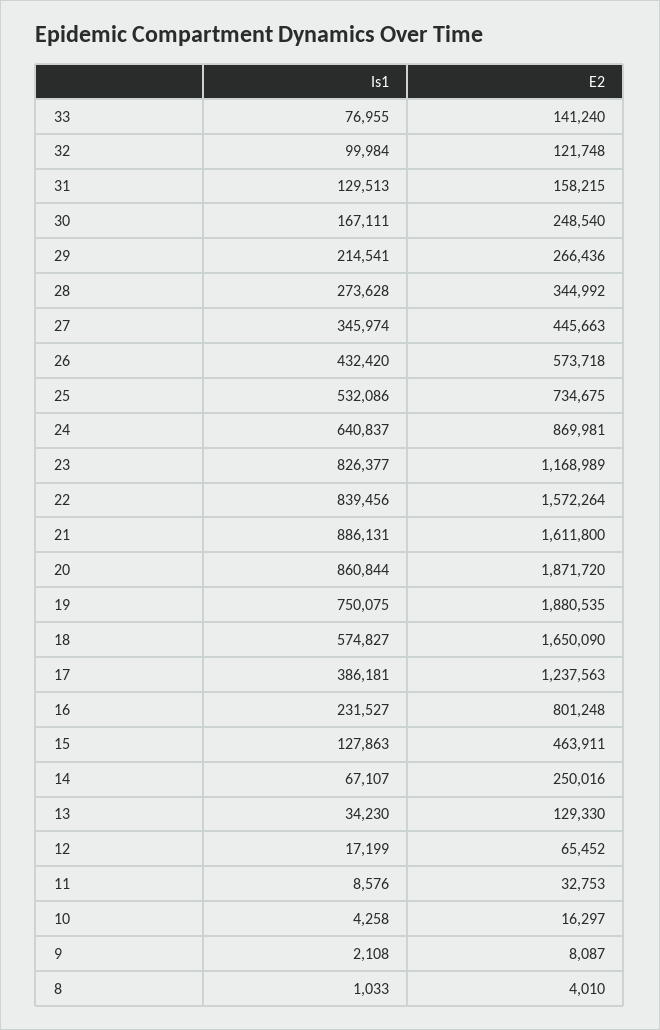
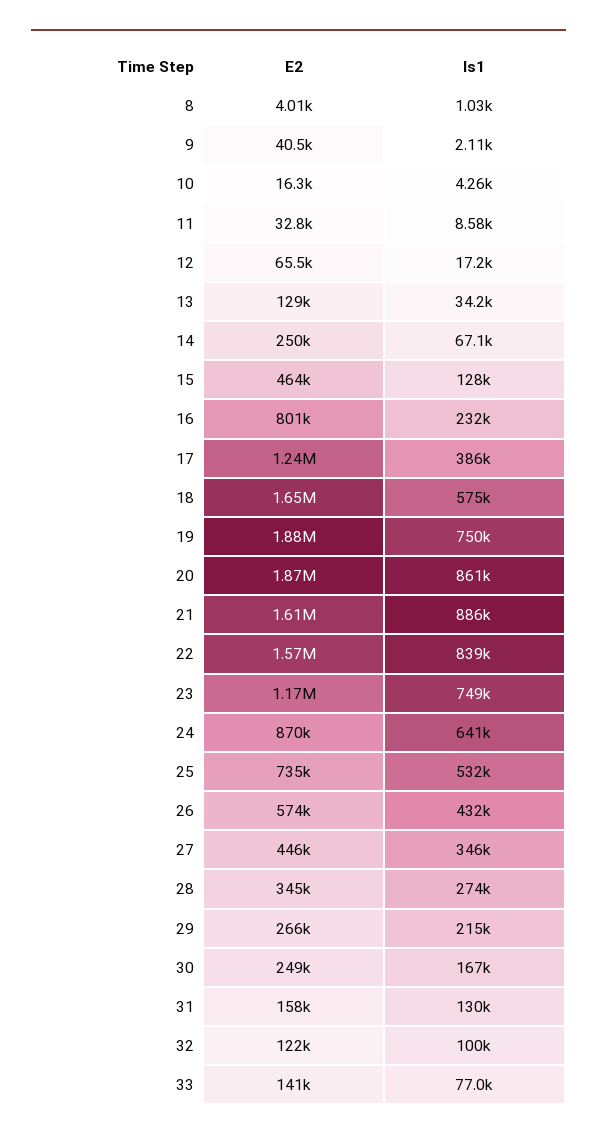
  {
    "Is1": {
      "33": 76955,
      "32": 99984,
      "31": 129513,
      "30": 167111,
      "29": 214541,
      "28": 273628,
      "27": 345974,
      "26": 432420,
      "25": 532086,
      "24": 640837,
-     "23": 826377,
+     "23": 749000,
      "22": 839456,
      "21": 886131,
      "20": 860844,
      "19": 750075,
      "18": 574827,
      "17": 386181,
      "16": 231527,
      "15": 127863,
      "14": 67107,
      "13": 34230,
      "12": 17199,
      "11": 8576,
      "10": 4258,
      "9": 2108,
      "8": 1033
    },
    "E2": {
      "33": 141240,
      "32": 121748,
      "31": 158215,
      "30": 248540,
      "29": 266436,
      "28": 344992,
      "27": 445663,
      "26": 573718,
      "25": 734675,
      "24": 869981,
      "23": 1168989,
      "22": 1572264,
      "21": 1611800,
      "20": 1871720,
      "19": 1880535,
      "18": 1650090,
      "17": 1237563,
      "16": 801248,
      "15": 463911,
      "14": 250016,
      "13": 129330,
      "12": 65452,
      "11": 32753,
      "10": 16297,
-     "9": 8087,
+     "9": 40500,
      "8": 4010
    }
  }

